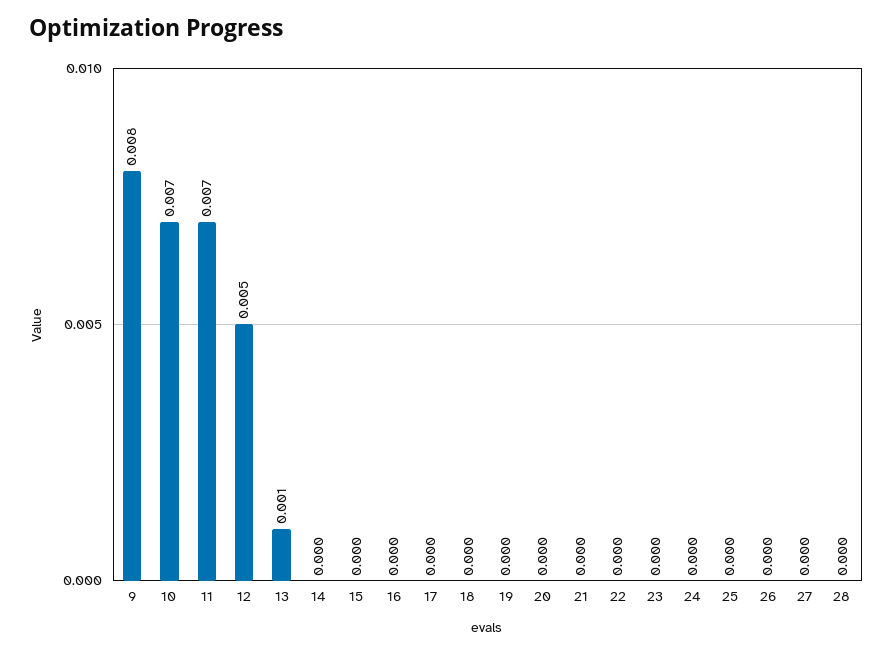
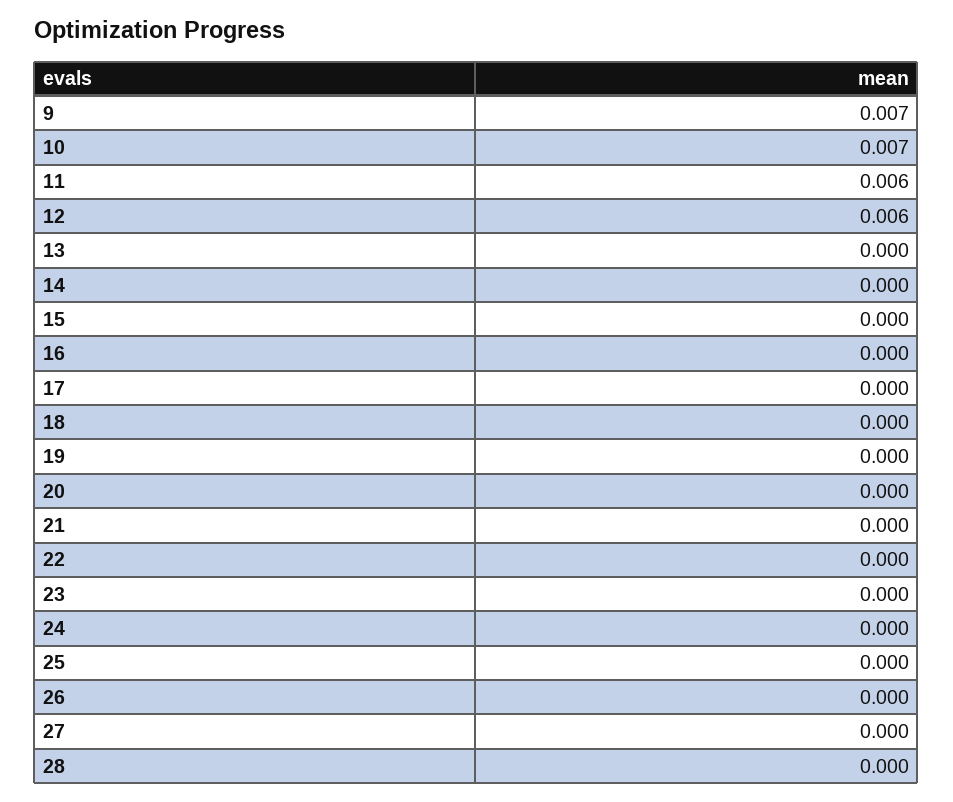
  {
-   "9": 0.008,
+   "9": 0.007,
    "10": 0.007,
-   "11": 0.007,
+   "11": 0.006,
-   "12": 0.005,
+   "12": 0.006,
-   "13": 0.001,
+   "13": 0,
    "14": 0,
    "15": 0,
    "16": 0,
    "17": 0,
    "18": 0,
    "19": 0,
    "20": 0,
    "21": 0,
    "22": 0,
    "23": 0,
    "24": 0,
    "25": 0,
    "26": 0,
    "27": 0,
    "28": 0
  }

